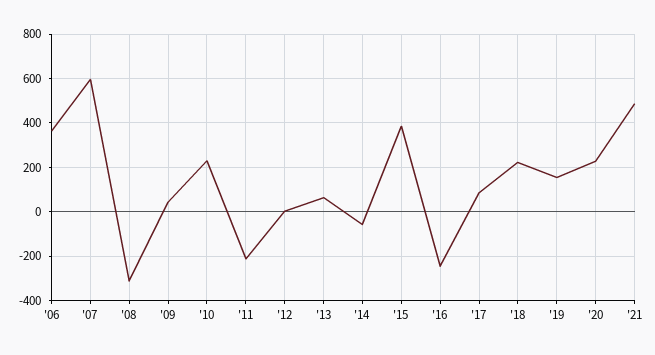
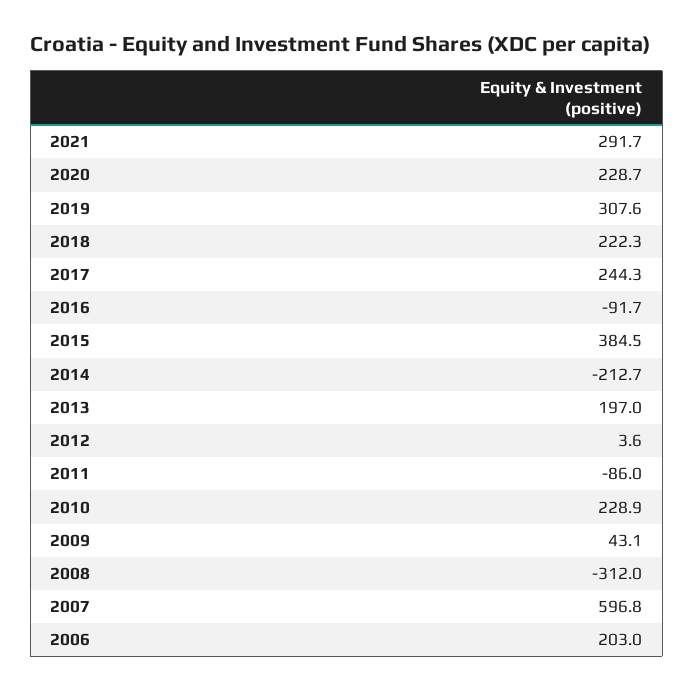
  {
-   "'06": 350,
+   "'06": 203,
    "'07": 596.8,
    "'08": -312,
    "'09": 43.1,
    "'10": 228.9,
-   "'11": -200,
+   "'11": -86,
    "'12": 3.6,
-   "'13": 50,
+   "'13": 197,
-   "'14": -50,
+   "'14": -212.7,
    "'15": 384.5,
-   "'16": -250,
+   "'16": -91.7,
-   "'17": 100,
+   "'17": 244.3,
    "'18": 222.3,
-   "'19": 150,
+   "'19": 307.6,
    "'20": 228.7,
-   "'21": 500
+   "'21": 291.7
  }

